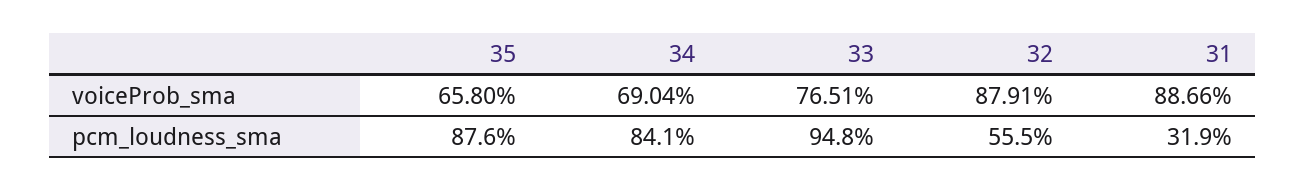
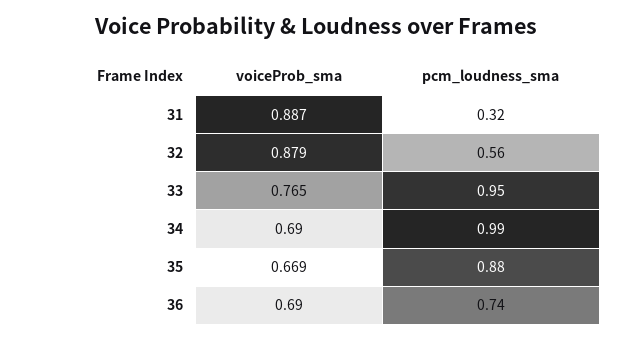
  {
    "35": {
-     "voiceProb_sma": 0.658,
+     "voiceProb_sma": 0.669,
      "pcm_loudness_sma": 0.876
    },
    "34": {
      "voiceProb_sma": 0.6904,
-     "pcm_loudness_sma": 0.841
+     "pcm_loudness_sma": 0.99
    },
    "33": {
      "voiceProb_sma": 0.7651,
      "pcm_loudness_sma": 0.948
    },
    "32": {
      "voiceProb_sma": 0.8791,
      "pcm_loudness_sma": 0.555
    },
    "31": {
      "voiceProb_sma": 0.8866,
      "pcm_loudness_sma": 0.319
-   }
+   },
+   "36": {
+     "voiceProb_sma": 0.69,
+     "pcm_loudness_sma": 0.74
+   }
  }

